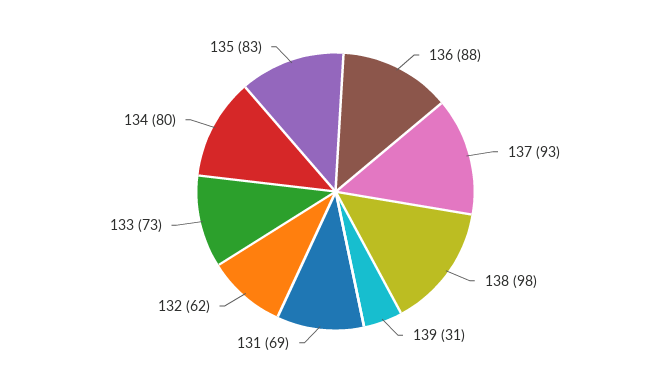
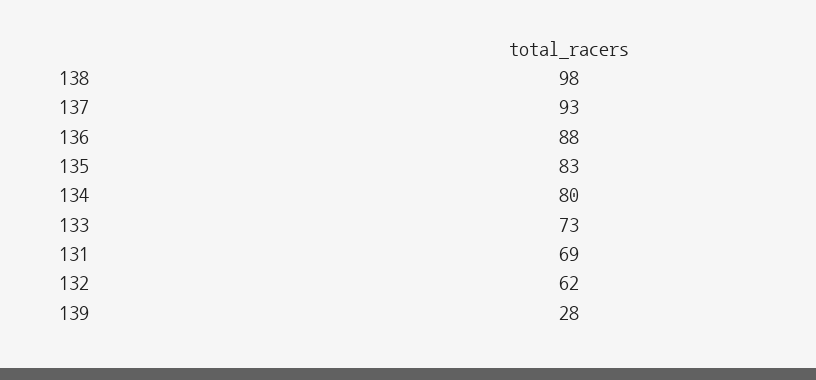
  {
    "136": 88,
    "137": 93,
    "138": 98,
-   "139": 31,
+   "139": 28,
    "131": 69,
    "132": 62,
    "133": 73,
    "134": 80,
    "135": 83
  }

